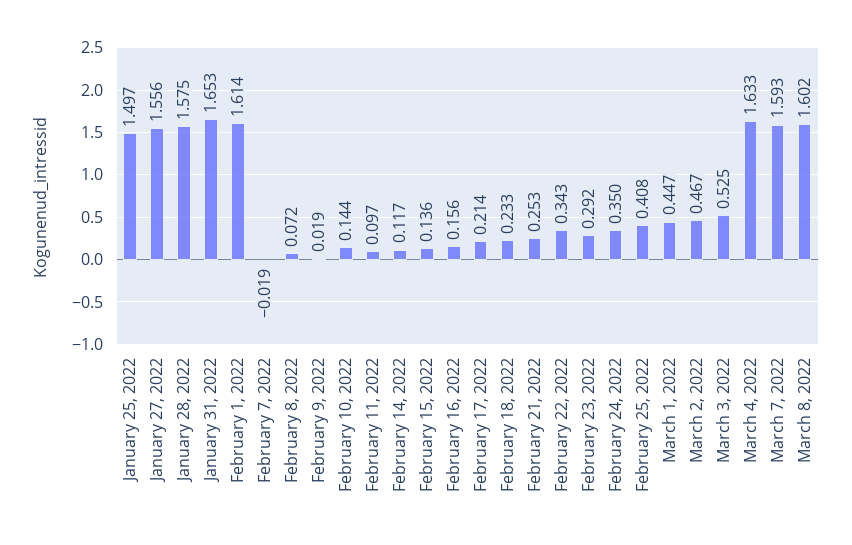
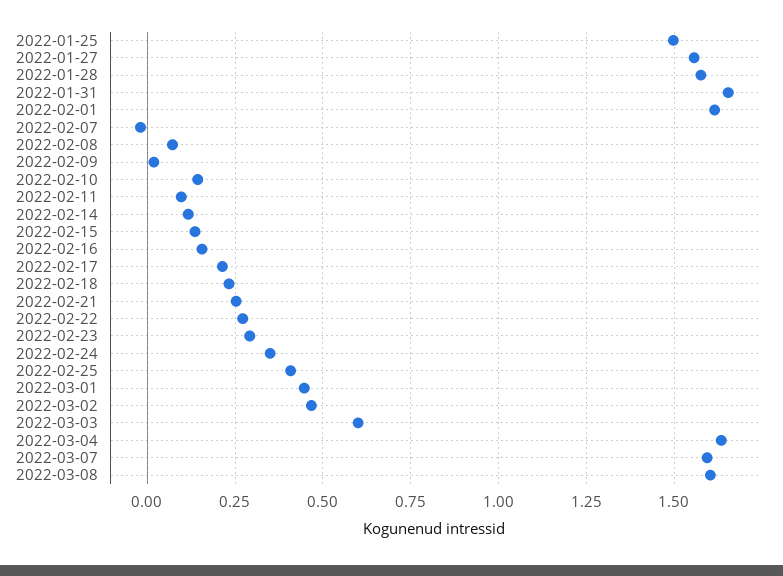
  {
    "January 25, 2022": 1.497,
    "January 27, 2022": 1.556,
    "January 28, 2022": 1.575,
    "January 31, 2022": 1.653,
    "February 1, 2022": 1.614,
    "February 7, 2022": -0.019,
    "February 8, 2022": 0.072,
    "February 9, 2022": 0.019,
    "February 10, 2022": 0.144,
    "February 11, 2022": 0.097,
    "February 14, 2022": 0.117,
    "February 15, 2022": 0.136,
    "February 16, 2022": 0.156,
    "February 17, 2022": 0.214,
    "February 18, 2022": 0.233,
    "February 21, 2022": 0.253,
-   "February 22, 2022": 0.343,
+   "February 22, 2022": 0.275,
    "February 23, 2022": 0.292,
    "February 24, 2022": 0.35,
    "February 25, 2022": 0.408,
    "March 1, 2022": 0.447,
    "March 2, 2022": 0.467,
-   "March 3, 2022": 0.525,
+   "March 3, 2022": 0.6,
    "March 4, 2022": 1.633,
    "March 7, 2022": 1.593,
    "March 8, 2022": 1.602
  }

